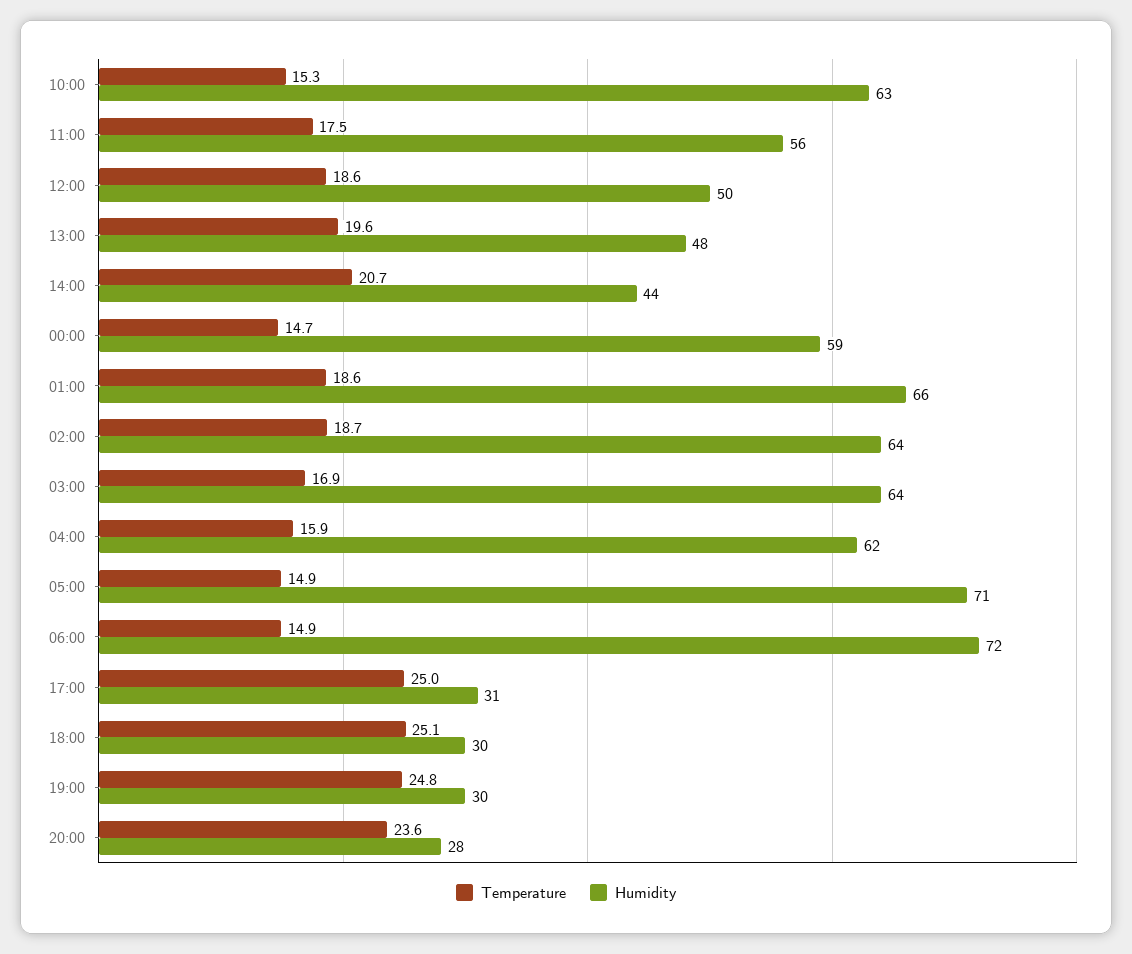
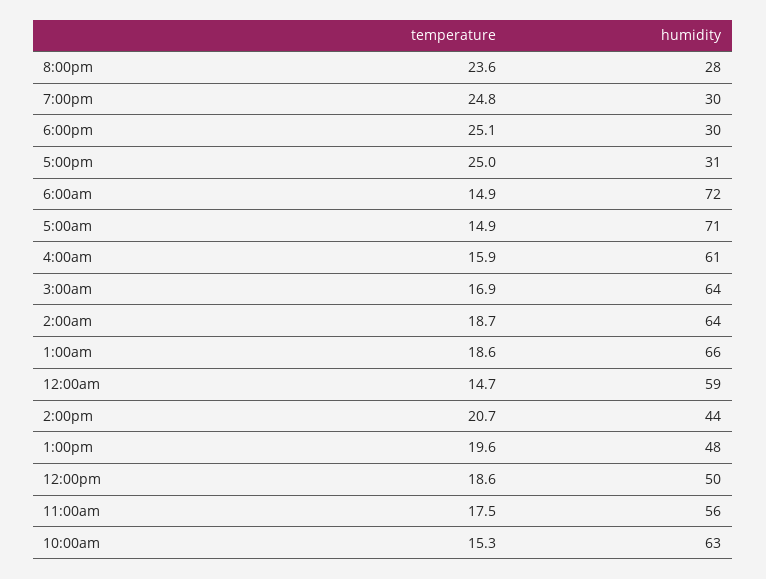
  {
    "Temperature": {
      "10:00": 15.3,
      "11:00": 17.5,
      "12:00": 18.6,
      "13:00": 19.6,
      "14:00": 20.7,
      "00:00": 14.7,
      "01:00": 18.6,
      "02:00": 18.7,
      "03:00": 16.9,
      "04:00": 15.9,
      "05:00": 14.9,
      "06:00": 14.9,
      "17:00": 25,
      "18:00": 25.1,
      "19:00": 24.8,
      "20:00": 23.6
    },
    "Humidity": {
      "10:00": 63,
      "11:00": 56,
      "12:00": 50,
      "13:00": 48,
      "14:00": 44,
      "00:00": 59,
      "01:00": 66,
      "02:00": 64,
      "03:00": 64,
-     "04:00": 62,
+     "04:00": 61,
      "05:00": 71,
      "06:00": 72,
      "17:00": 31,
      "18:00": 30,
      "19:00": 30,
      "20:00": 28
    }
  }

